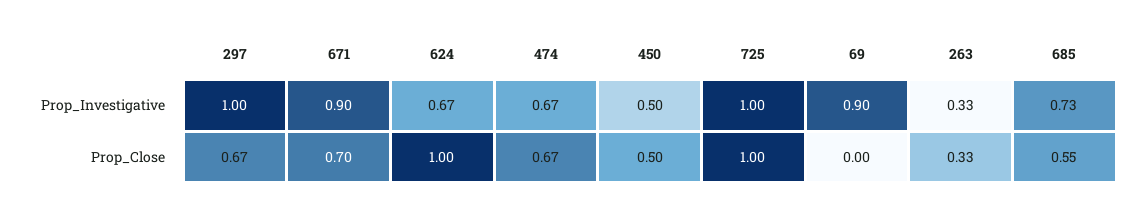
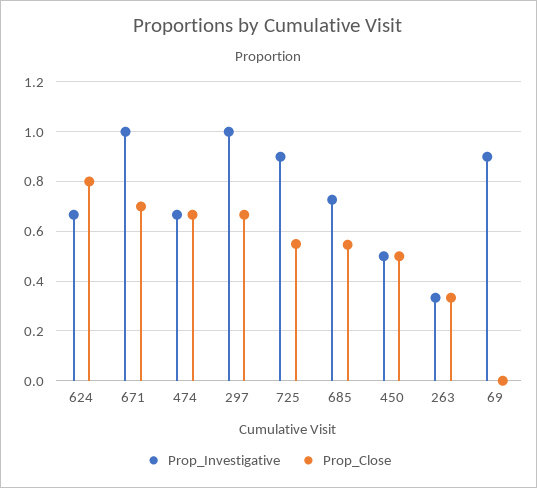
  {
    "Prop_Investigative": {
      "297": 1,
-     "671": 0.9,
+     "671": 1,
      "624": 0.67,
      "474": 0.67,
      "450": 0.5,
-     "725": 1,
+     "725": 0.9,
      "69": 0.9,
      "263": 0.33,
      "685": 0.73
    },
    "Prop_Close": {
      "297": 0.67,
      "671": 0.7,
-     "624": 1,
+     "624": 0.8,
      "474": 0.67,
      "450": 0.5,
-     "725": 1,
+     "725": 0.55,
      "69": 0,
      "263": 0.33,
      "685": 0.55
    }
  }

